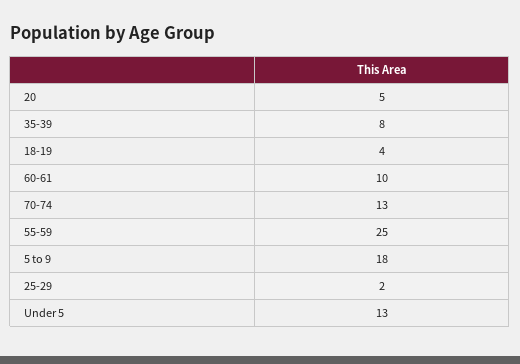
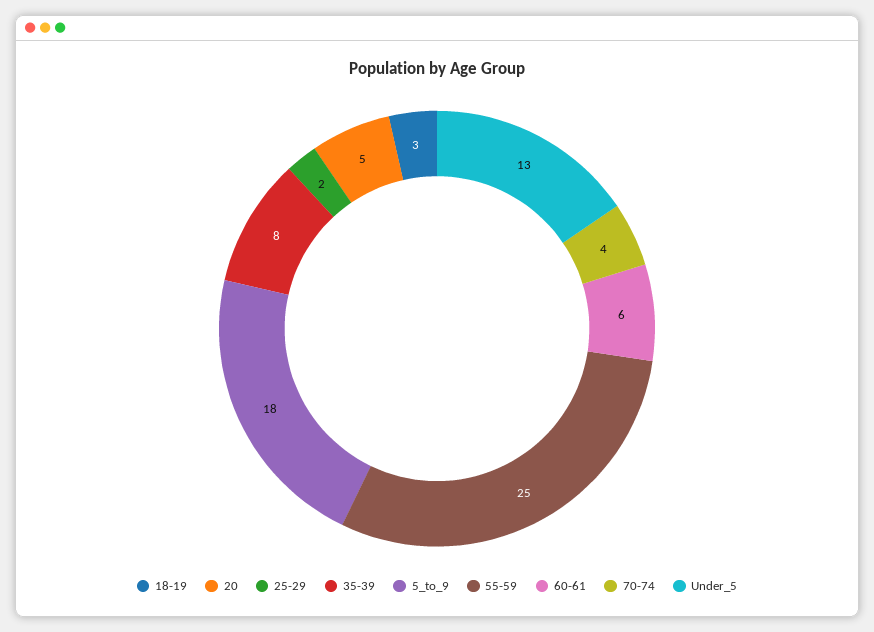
  {
    "20": 5,
    "35-39": 8,
-   "18-19": 4,
+   "18-19": 3,
-   "60-61": 10,
+   "60-61": 6,
-   "70-74": 13,
+   "70-74": 4,
    "55-59": 25,
    "5 to 9": 18,
    "25-29": 2,
    "Under 5": 13
  }

